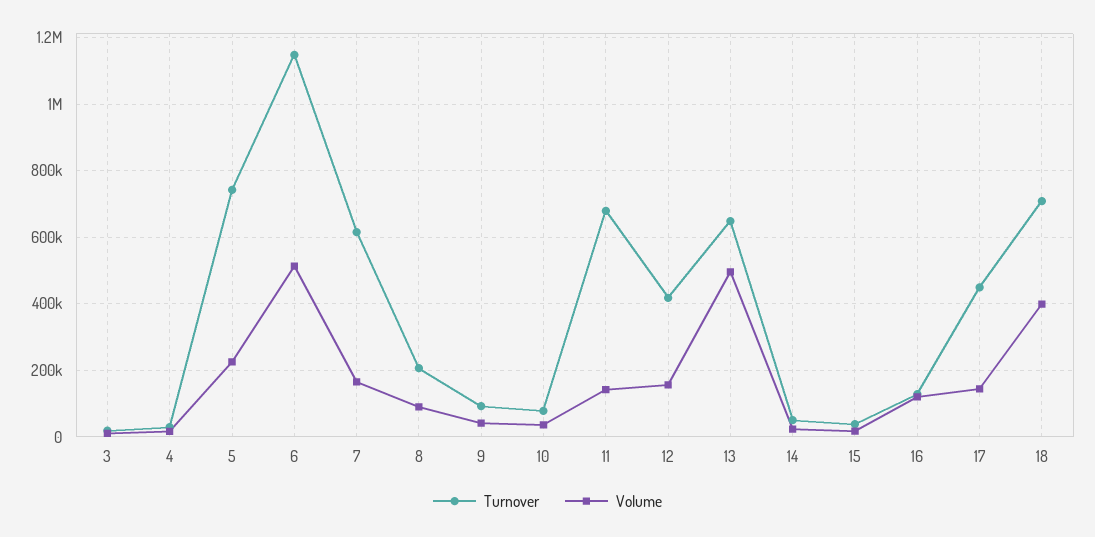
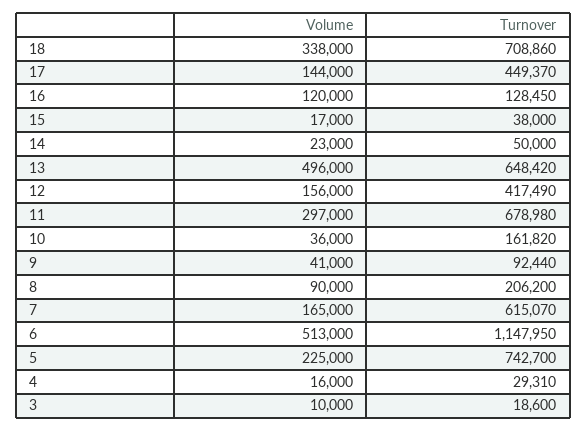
  {
    "Turnover": {
      "3": 18600,
      "4": 29310,
      "5": 742700,
      "6": 1147950,
      "7": 615070,
      "8": 206200,
      "9": 92440,
-     "10": 80000,
+     "10": 161820,
      "11": 678980,
      "12": 417490,
      "13": 648420,
      "14": 50000,
      "15": 38000,
      "16": 128450,
      "17": 449370,
      "18": 708860
    },
    "Volume": {
      "3": 10000,
      "4": 16000,
      "5": 225000,
      "6": 513000,
      "7": 165000,
      "8": 90000,
      "9": 41000,
      "10": 36000,
-     "11": 140000,
+     "11": 297000,
      "12": 156000,
      "13": 496000,
      "14": 23000,
      "15": 17000,
      "16": 120000,
      "17": 144000,
-     "18": 400000
+     "18": 338000
    }
  }

